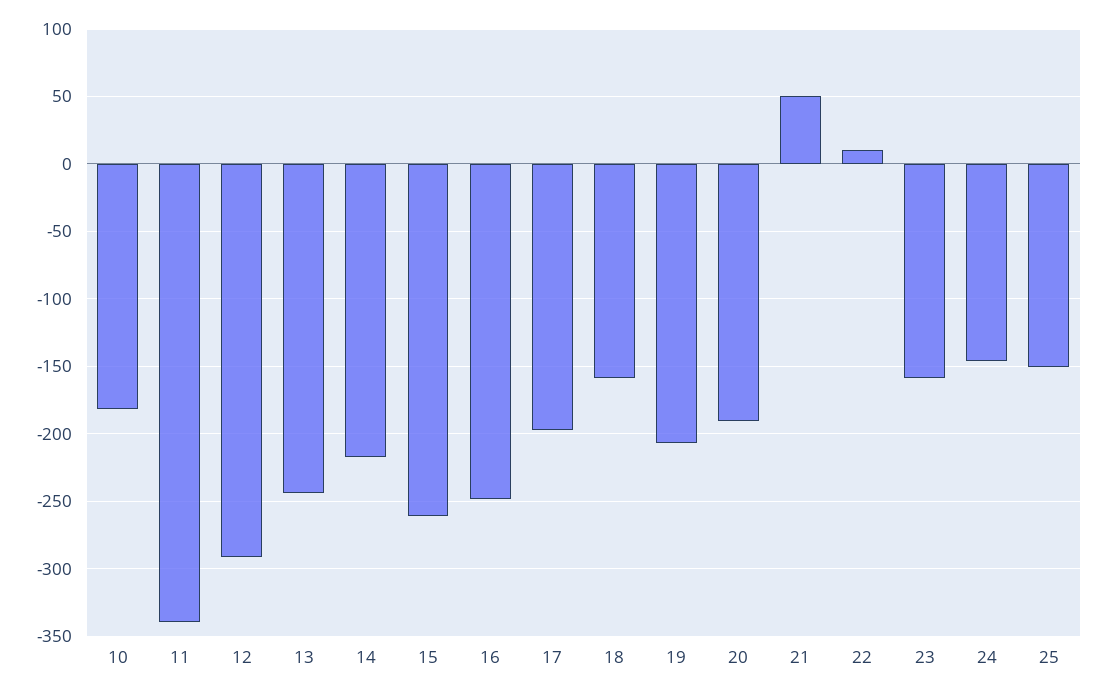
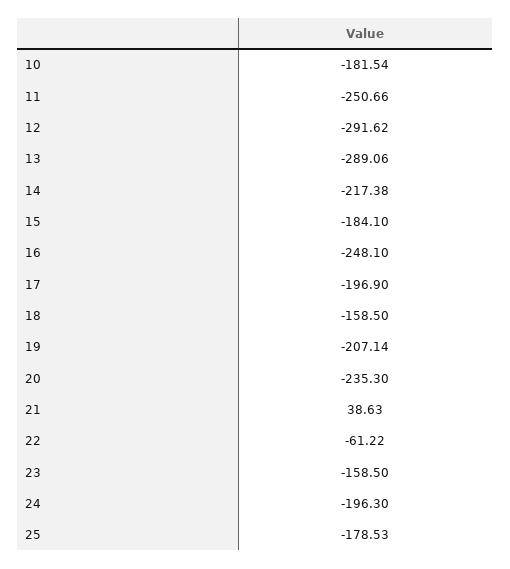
  {
    "10": -181.54,
-   "11": -340,
+   "11": -250.66,
    "12": -291.62,
-   "13": -245,
+   "13": -289.06,
    "14": -217.38,
-   "15": -260,
+   "15": -184.1,
    "16": -248.1,
    "17": -196.9,
    "18": -158.5,
    "19": -207.14,
-   "20": -190,
+   "20": -235.3,
-   "21": 50,
+   "21": 38.63,
-   "22": 10,
+   "22": -61.22,
    "23": -158.5,
-   "24": -145,
+   "24": -196.3,
-   "25": -150
+   "25": -178.53
  }

